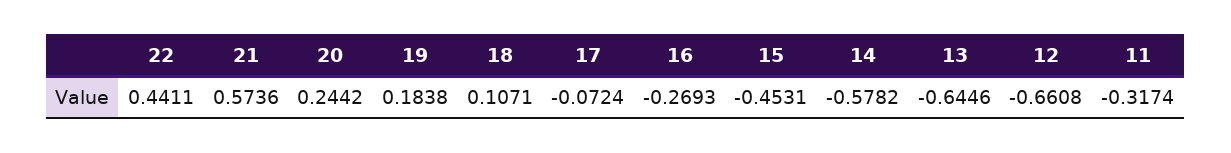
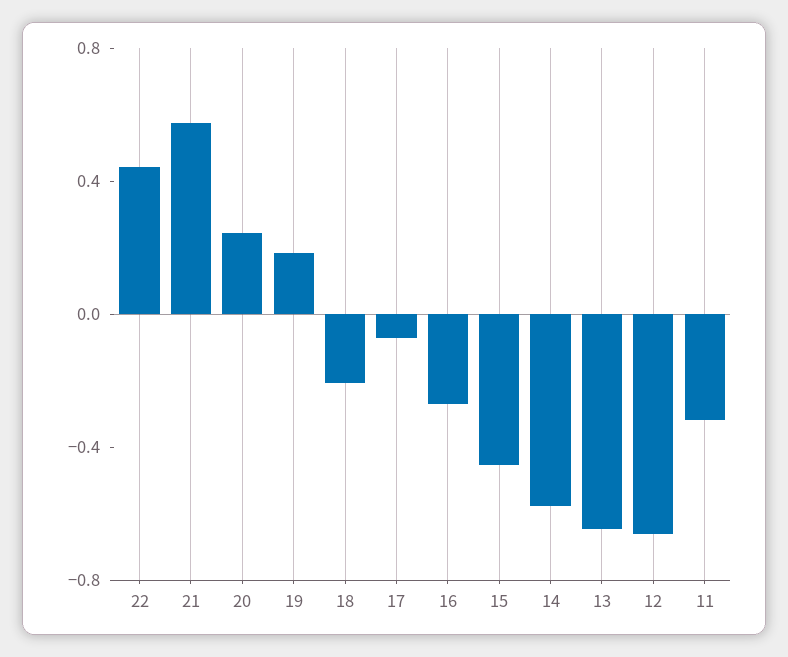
  {
    "22": 0.4411,
    "21": 0.5736,
    "20": 0.2442,
    "19": 0.1838,
-   "18": 0.1071,
+   "18": -0.2,
    "17": -0.0724,
    "16": -0.2693,
    "15": -0.4531,
    "14": -0.5782,
    "13": -0.6446,
    "12": -0.6608,
    "11": -0.3174
  }

